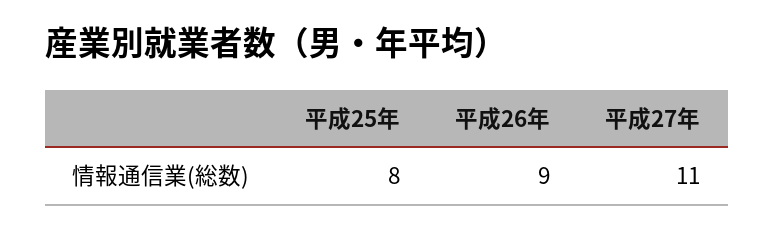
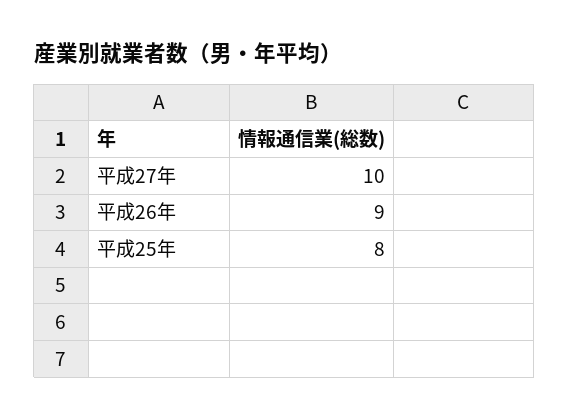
  {
    "平成25年": 8,
    "平成26年": 9,
-   "平成27年": 11
+   "平成27年": 10
  }

